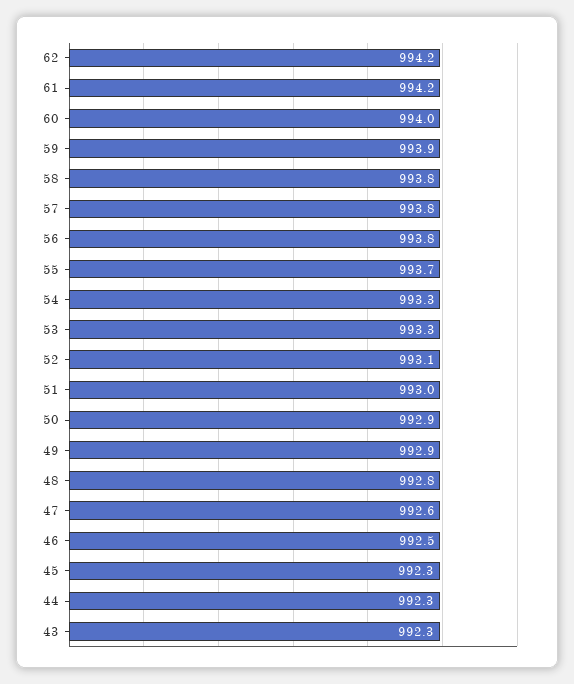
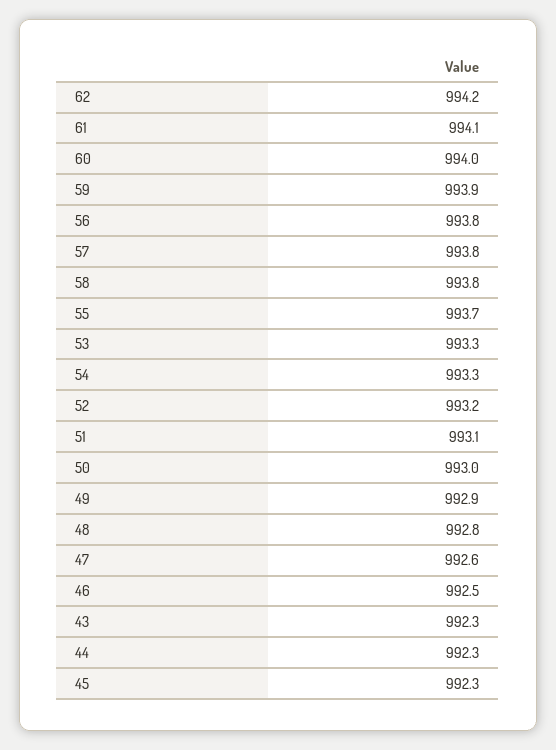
  {
    "62": 994.2,
-   "61": 994.2,
+   "61": 994.1,
    "60": 994,
    "59": 993.9,
    "58": 993.8,
    "57": 993.8,
    "56": 993.8,
    "55": 993.7,
    "54": 993.3,
    "53": 993.3,
-   "52": 993.1,
+   "52": 993.2,
-   "51": 993,
+   "51": 993.1,
-   "50": 992.9,
+   "50": 993,
    "49": 992.9,
    "48": 992.8,
    "47": 992.6,
    "46": 992.5,
    "45": 992.3,
    "44": 992.3,
    "43": 992.3
  }

